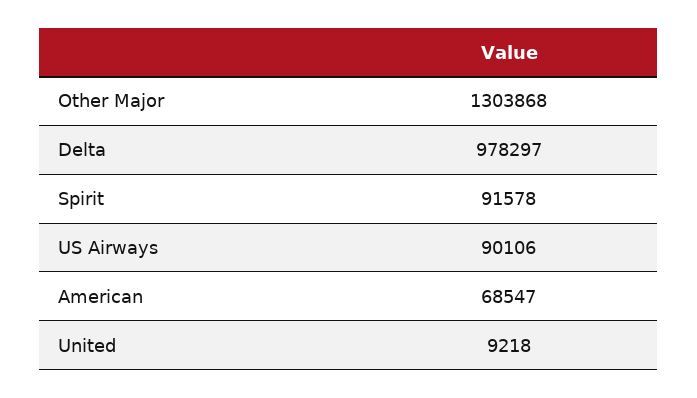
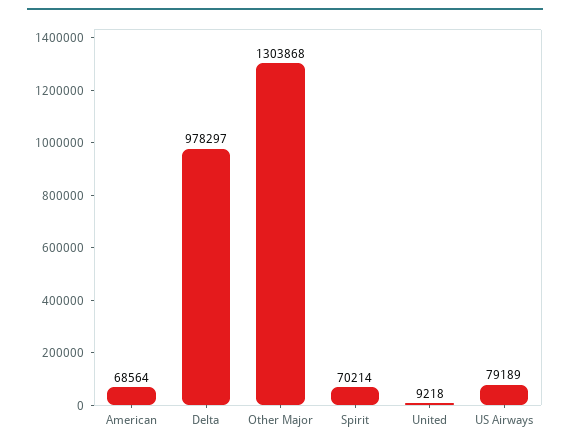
  {
    "Other Major": 1303868,
    "Delta": 978297,
-   "Spirit": 91578,
+   "Spirit": 70214,
-   "US Airways": 90106,
+   "US Airways": 79189,
-   "American": 68547,
+   "American": 68564,
    "United": 9218
  }

